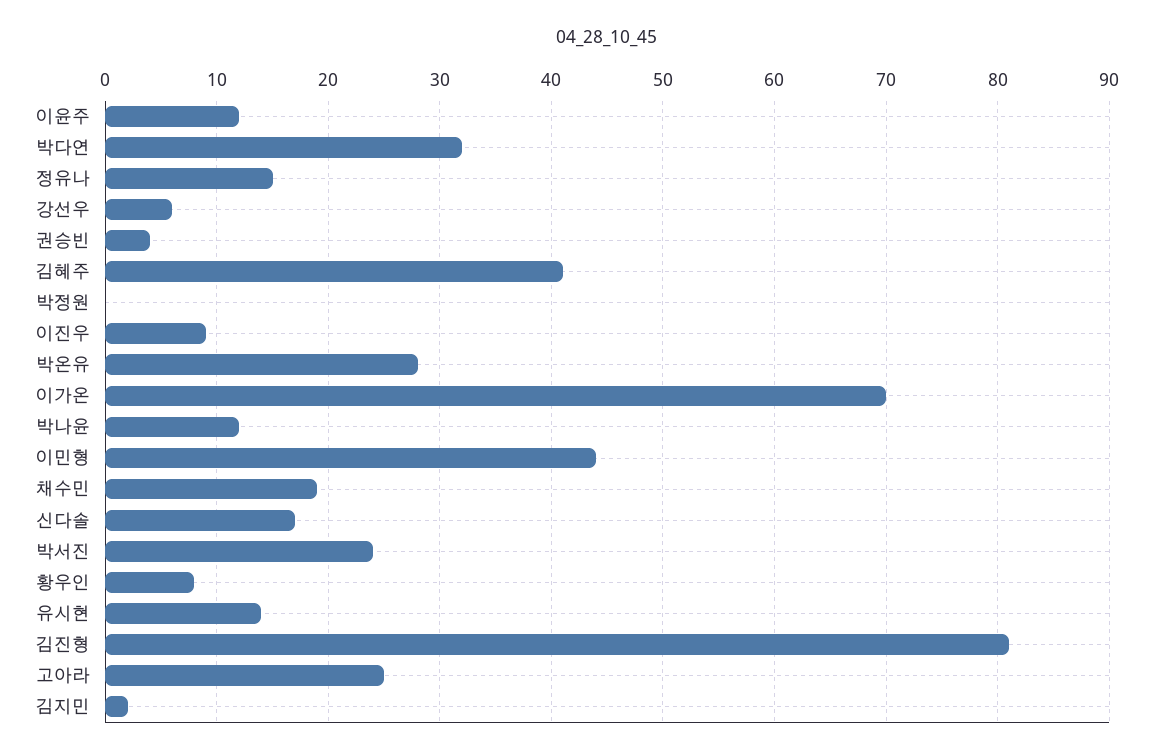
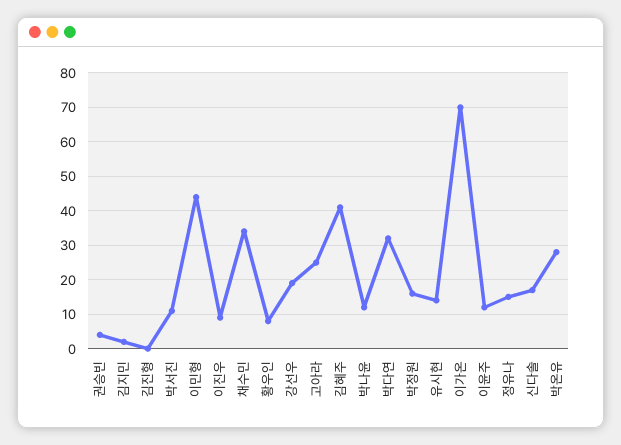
  {
    "이윤주": 12,
    "박다연": 32,
    "정유나": 15,
-   "강선우": 6,
+   "강선우": 20,
    "권승빈": 4,
    "김혜주": 41,
-   "박정원": 0,
+   "박정원": 15,
    "이진우": 9,
    "박온유": 28,
    "이가온": 70,
    "박나윤": 12,
    "이민형": 44,
-   "채수민": 19,
+   "채수민": 35,
    "신다솔": 17,
-   "박서진": 24,
+   "박서진": 10,
    "황우인": 8,
    "유시현": 14,
-   "김진형": 81,
+   "김진형": 0,
    "고아라": 25,
    "김지민": 2
  }

